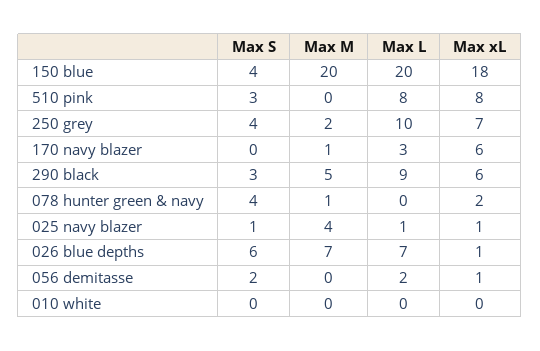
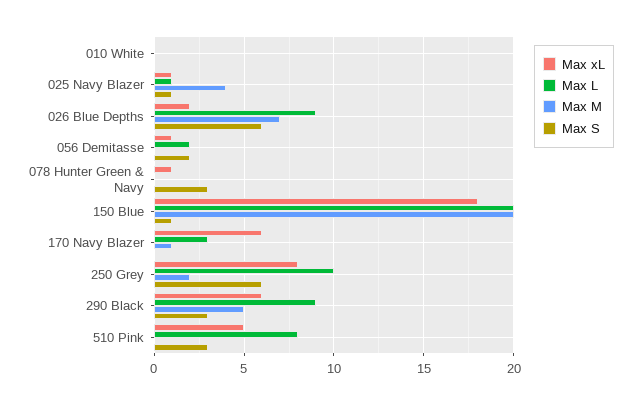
  {
    "Max S": {
-     "150 blue": 4,
+     "150 blue": 1,
      "510 pink": 3,
-     "250 grey": 4,
+     "250 grey": 6,
      "170 navy blazer": 0,
      "290 black": 3,
-     "078 hunter green & navy": 4,
+     "078 hunter green & navy": 3,
      "025 navy blazer": 1,
      "026 blue depths": 6,
      "056 demitasse": 2,
      "010 white": 0
    },
    "Max M": {
      "150 blue": 20,
      "510 pink": 0,
      "250 grey": 2,
      "170 navy blazer": 1,
      "290 black": 5,
-     "078 hunter green & navy": 1,
+     "078 hunter green & navy": 0,
      "025 navy blazer": 4,
      "026 blue depths": 7,
      "056 demitasse": 0,
      "010 white": 0
    },
    "Max L": {
      "150 blue": 20,
      "510 pink": 8,
      "250 grey": 10,
      "170 navy blazer": 3,
      "290 black": 9,
      "078 hunter green & navy": 0,
      "025 navy blazer": 1,
-     "026 blue depths": 7,
+     "026 blue depths": 9,
      "056 demitasse": 2,
      "010 white": 0
    },
    "Max xL": {
      "150 blue": 18,
-     "510 pink": 8,
+     "510 pink": 5,
-     "250 grey": 7,
+     "250 grey": 8,
      "170 navy blazer": 6,
      "290 black": 6,
-     "078 hunter green & navy": 2,
+     "078 hunter green & navy": 1,
      "025 navy blazer": 1,
-     "026 blue depths": 1,
+     "026 blue depths": 2,
      "056 demitasse": 1,
      "010 white": 0
    }
  }

